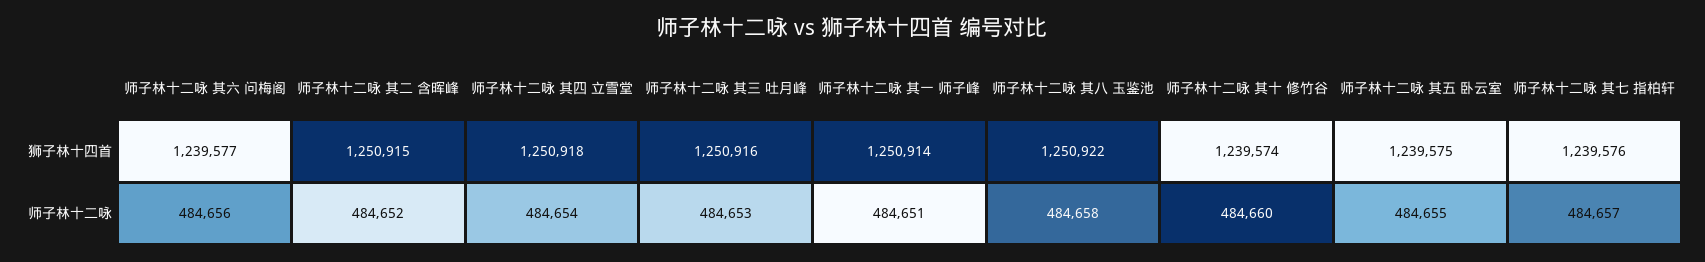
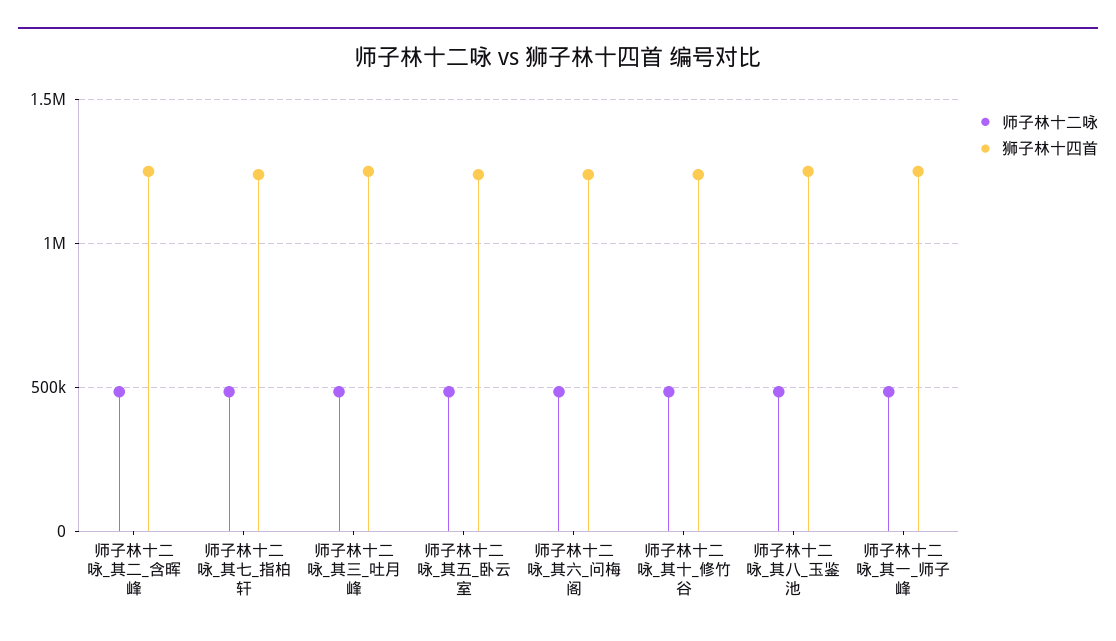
  {
    "狮子林十四首": {
      "师子林十二咏 其六 问梅阁": 1239577,
      "师子林十二咏 其二 含晖峰": 1250915,
-     "师子林十二咏 其四 立雪堂": 1250918,
      "师子林十二咏 其三 吐月峰": 1250916,
      "师子林十二咏 其一 师子峰": 1250914,
      "师子林十二咏 其八 玉鉴池": 1250922,
      "师子林十二咏 其十 修竹谷": 1239574,
      "师子林十二咏 其五 卧云室": 1239575,
      "师子林十二咏 其七 指柏轩": 1239576
    },
    "师子林十二咏": {
      "师子林十二咏 其六 问梅阁": 484656,
      "师子林十二咏 其二 含晖峰": 484652,
-     "师子林十二咏 其四 立雪堂": 484654,
      "师子林十二咏 其三 吐月峰": 484653,
      "师子林十二咏 其一 师子峰": 484651,
      "师子林十二咏 其八 玉鉴池": 484658,
      "师子林十二咏 其十 修竹谷": 484660,
      "师子林十二咏 其五 卧云室": 484655,
      "师子林十二咏 其七 指柏轩": 484657
    }
  }

